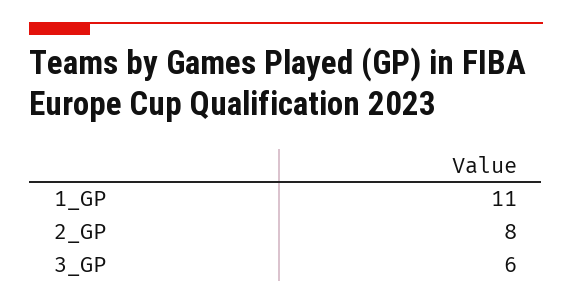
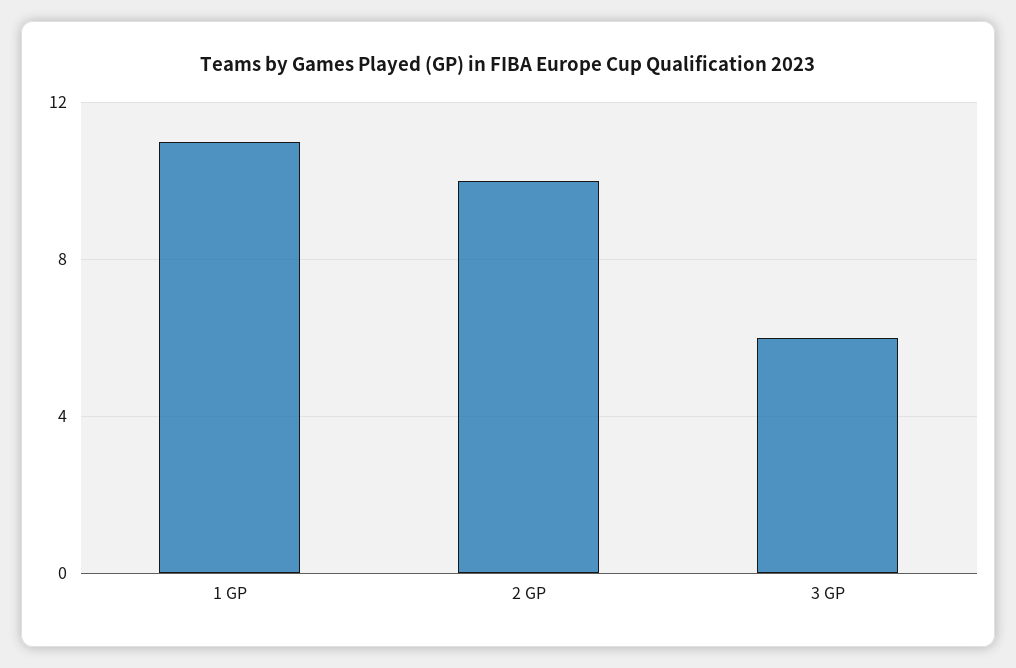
  {
    "1_GP": 11,
-   "2_GP": 8,
+   "2_GP": 10,
    "3_GP": 6
  }

